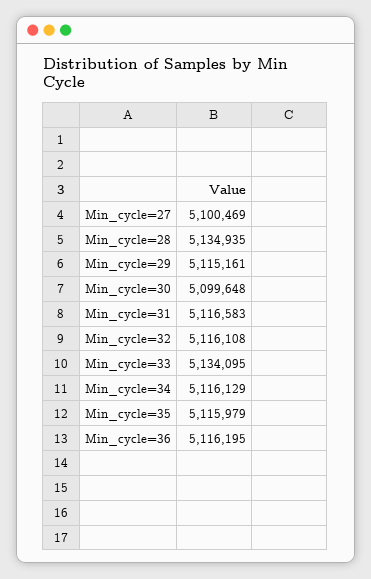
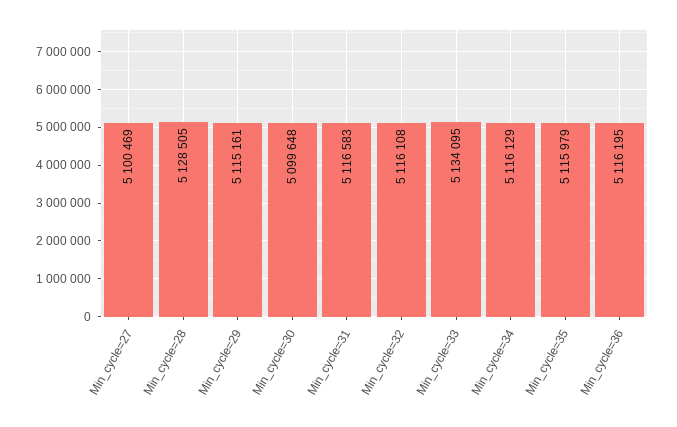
  {
    "Min_cycle=27": 5100469,
-   "Min_cycle=28": 5134935,
+   "Min_cycle=28": 5128505,
    "Min_cycle=29": 5115161,
    "Min_cycle=30": 5099648,
    "Min_cycle=31": 5116583,
    "Min_cycle=32": 5116108,
    "Min_cycle=33": 5134095,
    "Min_cycle=34": 5116129,
    "Min_cycle=35": 5115979,
    "Min_cycle=36": 5116195
  }

